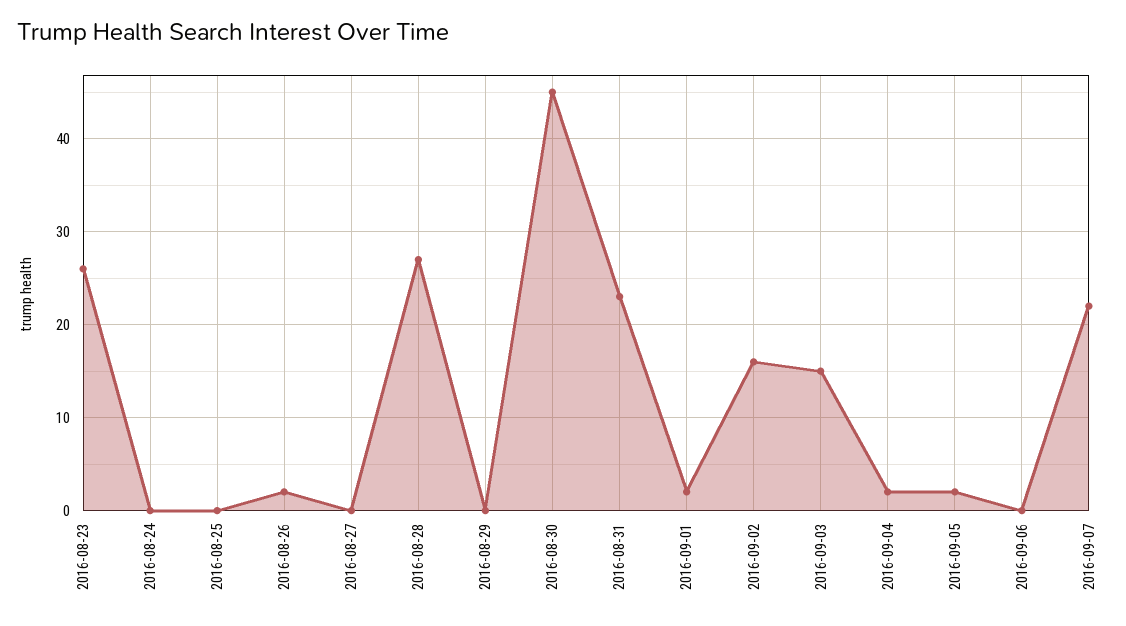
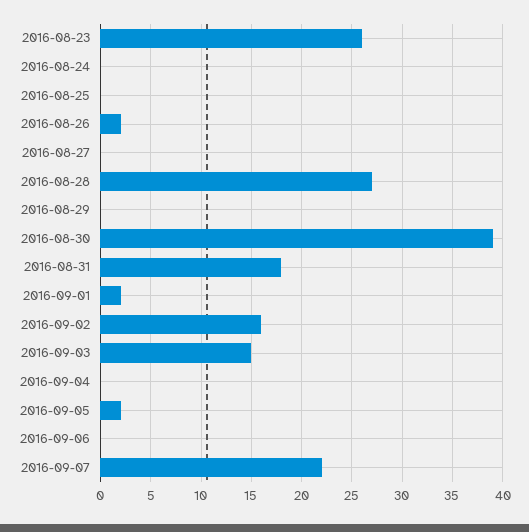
  {
    "2016-08-23": 26,
    "2016-08-24": 0,
    "2016-08-25": 0,
    "2016-08-26": 2,
    "2016-08-27": 0,
    "2016-08-28": 27,
    "2016-08-29": 0,
-   "2016-08-30": 45,
+   "2016-08-30": 39,
-   "2016-08-31": 23,
+   "2016-08-31": 18,
    "2016-09-01": 2,
    "2016-09-02": 16,
    "2016-09-03": 15,
-   "2016-09-04": 2,
+   "2016-09-04": 0,
    "2016-09-05": 2,
    "2016-09-06": 0,
    "2016-09-07": 22
  }

